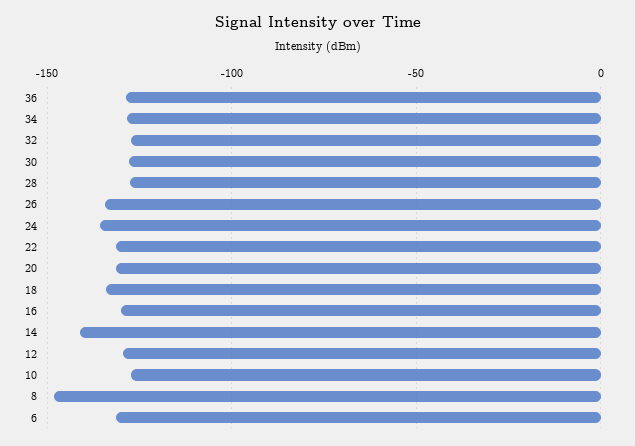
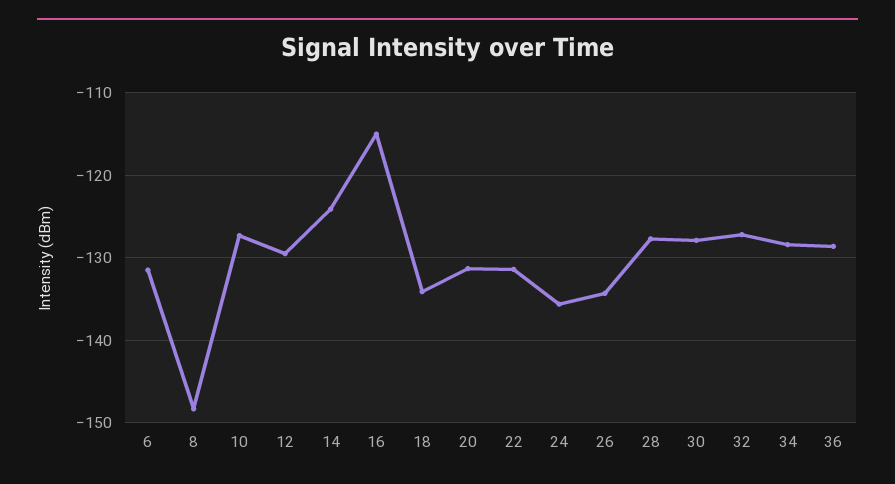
  {
    "36": -129,
    "34": -128,
    "32": -127,
    "30": -128,
    "28": -128,
    "26": -134,
    "24": -136,
    "22": -131,
    "20": -131,
    "18": -134,
-   "16": -130,
+   "16": -115,
-   "14": -140,
+   "14": -124,
    "12": -130,
    "10": -127,
    "8": -148,
    "6": -132
  }

